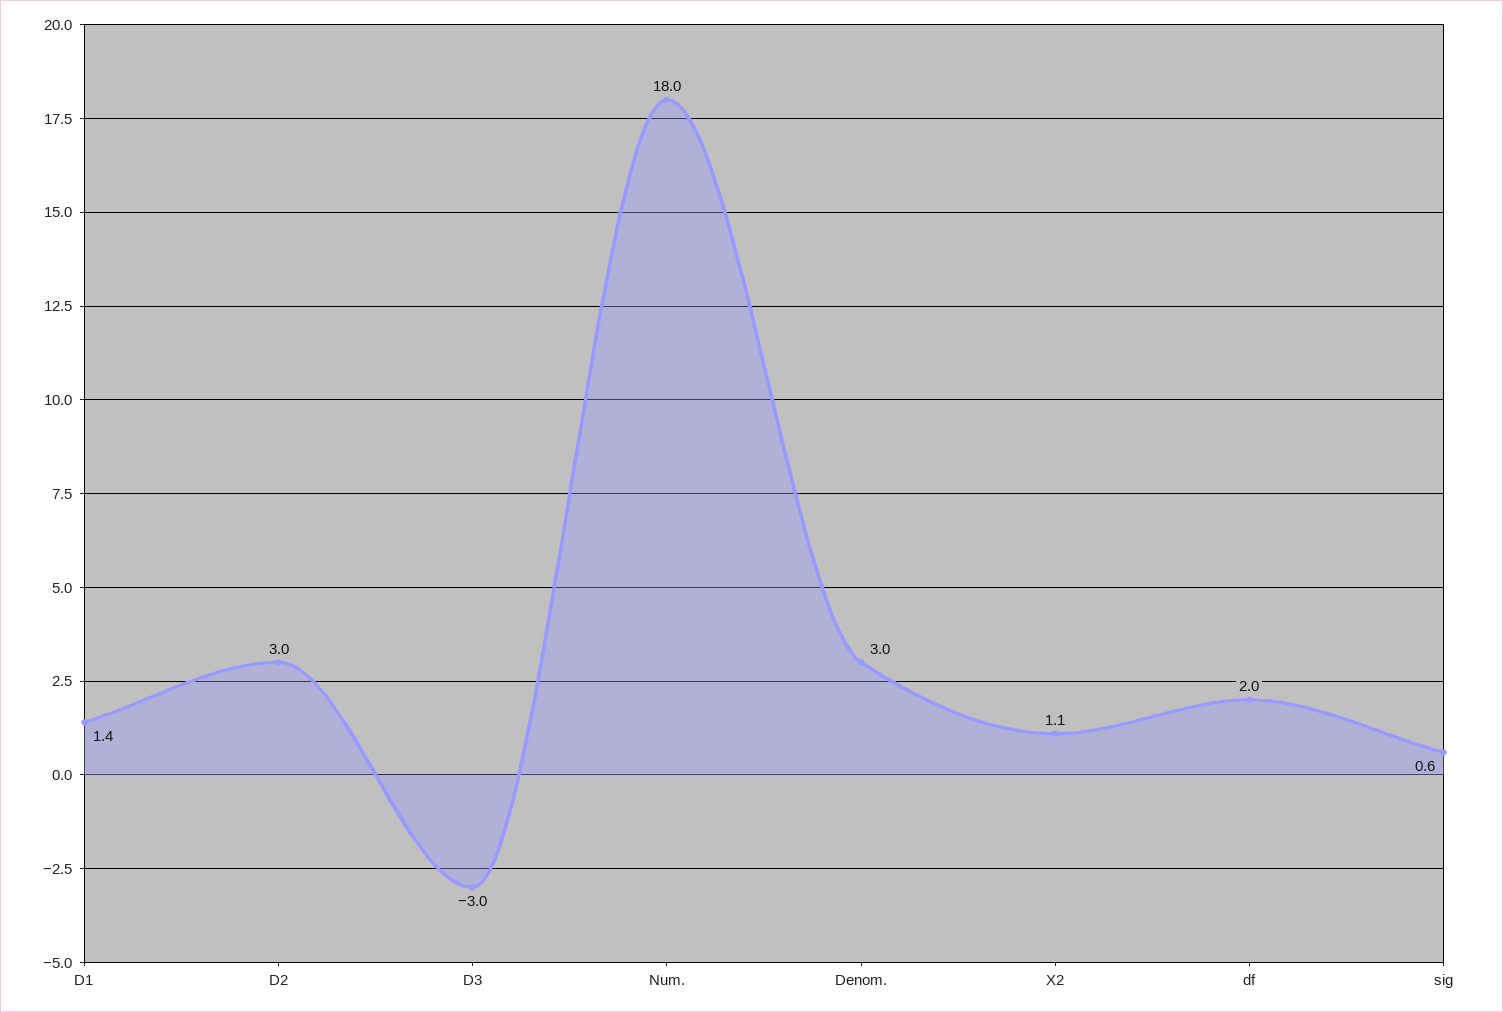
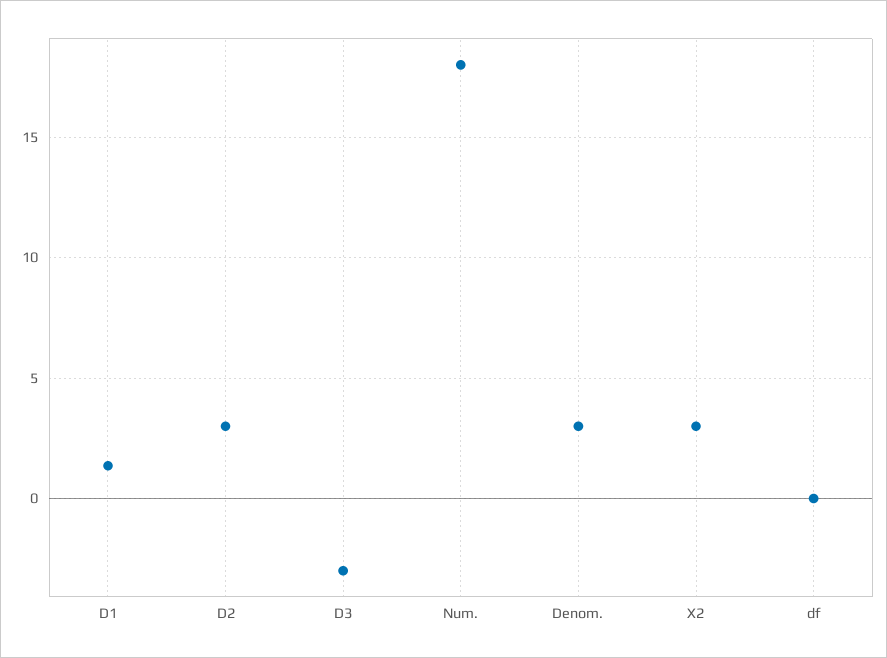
  {
    "D1": 1.4,
    "D2": 3,
    "D3": -3,
    "Num.": 18,
    "Denom.": 3,
-   "X2": 1.1,
+   "X2": 3,
-   "df": 2,
+   "df": 0
-   "sig": 0.6
  }

